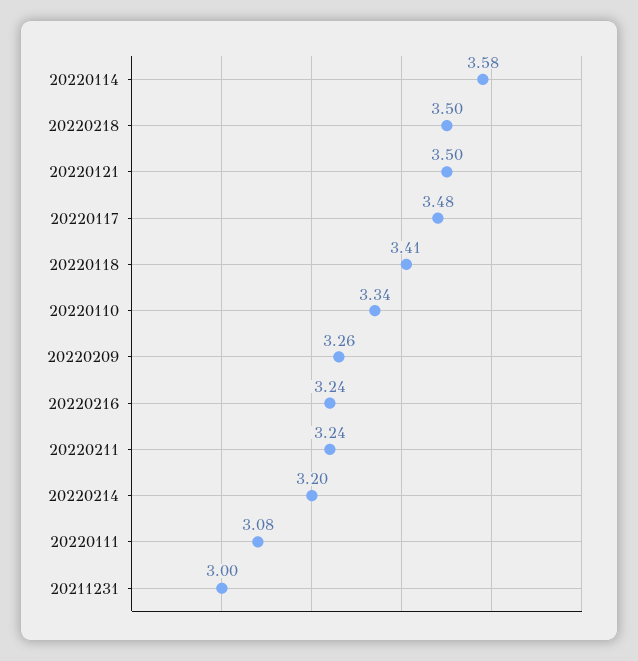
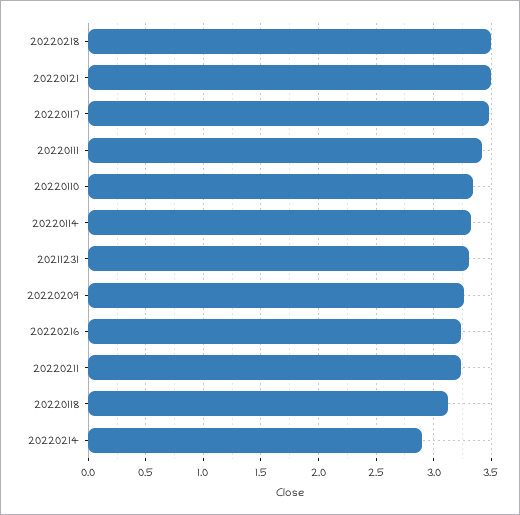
  {
-   "20220114": 3.58,
+   "20220114": 3.3,
    "20220218": 3.5,
    "20220121": 3.5,
    "20220117": 3.48,
-   "20220118": 3.41,
+   "20220118": 3.1,
    "20220110": 3.34,
    "20220209": 3.26,
    "20220216": 3.24,
    "20220211": 3.24,
-   "20220214": 3.2,
+   "20220214": 2.9,
-   "20220111": 3.08,
+   "20220111": 3.4,
-   "20211231": 3
+   "20211231": 3.3
  }

